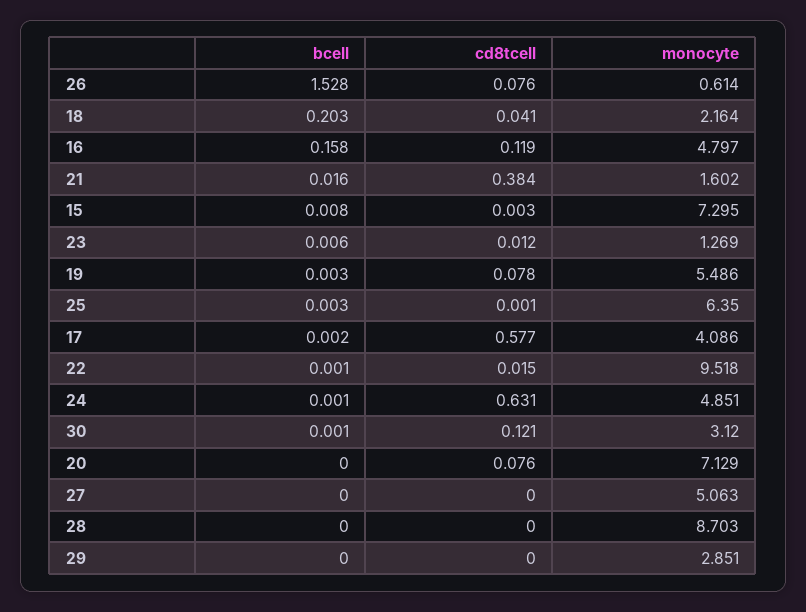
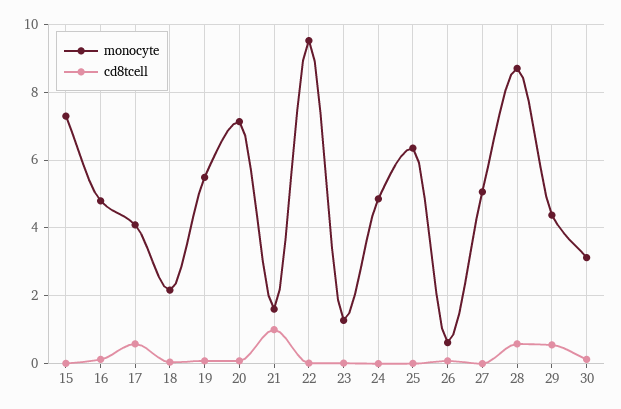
  {
-   "bcell": {
-     "26": 1.528,
-     "18": 0.203,
-     "16": 0.158,
-     "21": 0.016,
-     "15": 0.008,
-     "23": 0.006,
-     "19": 0.003,
-     "25": 0.003,
-     "17": 0.002,
-     "22": 0.001,
-     "24": 0.001,
-     "30": 0.001,
-     "20": 0,
-     "27": 0,
-     "28": 0,
-     "29": 0
-   },
    "cd8tcell": {
      "26": 0.076,
      "18": 0.041,
      "16": 0.119,
-     "21": 0.384,
+     "21": 1,
      "15": 0.003,
      "23": 0.012,
      "19": 0.078,
      "25": 0.001,
      "17": 0.577,
      "22": 0.015,
-     "24": 0.631,
+     "24": 0,
      "30": 0.121,
      "20": 0.076,
      "27": 0,
-     "28": 0,
+     "28": 0.6,
-     "29": 0
+     "29": 0.6
    },
    "monocyte": {
      "26": 0.614,
      "18": 2.164,
      "16": 4.797,
      "21": 1.602,
      "15": 7.295,
      "23": 1.269,
      "19": 5.486,
      "25": 6.35,
      "17": 4.086,
      "22": 9.518,
      "24": 4.851,
      "30": 3.12,
      "20": 7.129,
      "27": 5.063,
      "28": 8.703,
-     "29": 2.851
+     "29": 4.4
    }
  }

